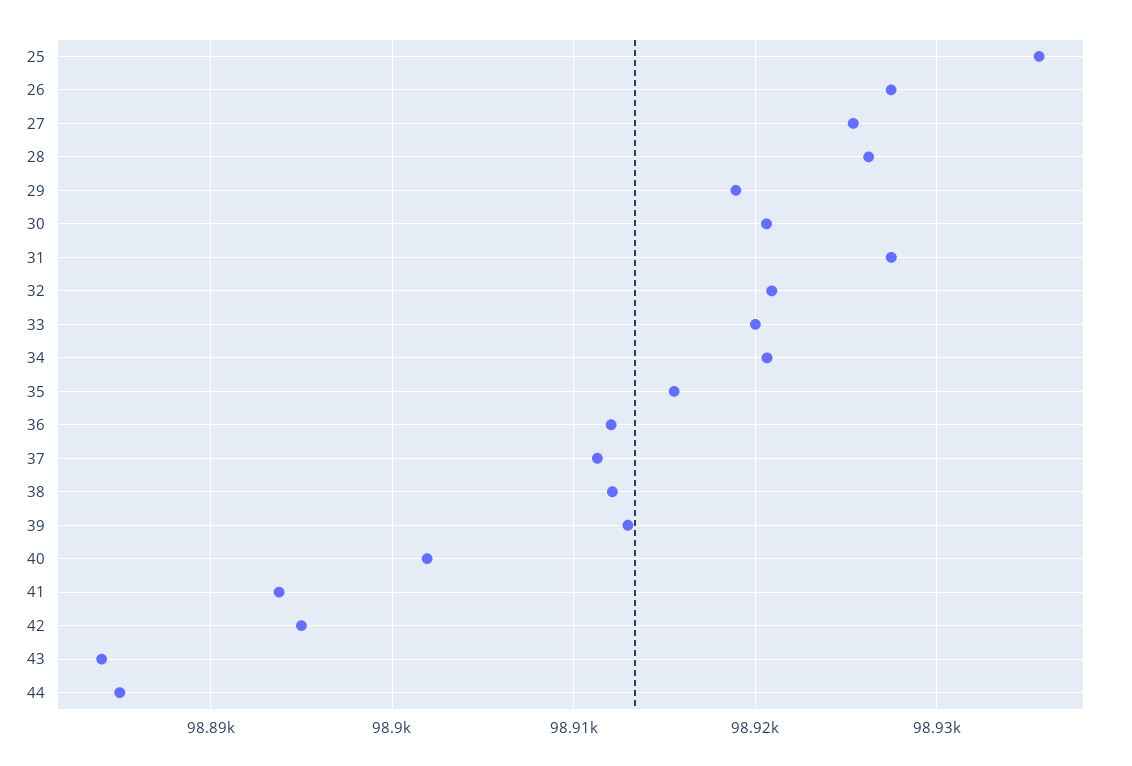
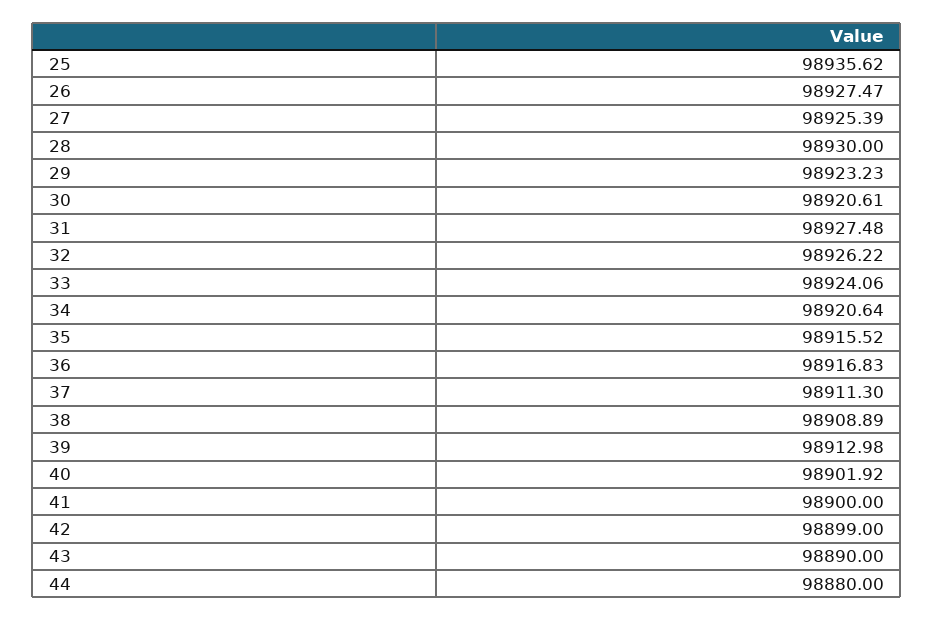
  {
    "25": 98935.62,
    "26": 98927.47,
    "27": 98925.39,
-   "28": 98926,
+   "28": 98930,
-   "29": 98919,
+   "29": 98923.23,
    "30": 98920.61,
    "31": 98927.48,
-   "32": 98921,
+   "32": 98926.22,
-   "33": 98920,
+   "33": 98924.06,
    "34": 98920.64,
    "35": 98915.52,
-   "36": 98912,
+   "36": 98916.83,
    "37": 98911.3,
-   "38": 98912,
+   "38": 98908.89,
    "39": 98912.98,
    "40": 98901.92,
-   "41": 98894,
+   "41": 98900,
-   "42": 98895,
+   "42": 98899,
-   "43": 98884,
+   "43": 98890,
-   "44": 98885
+   "44": 98880
  }

